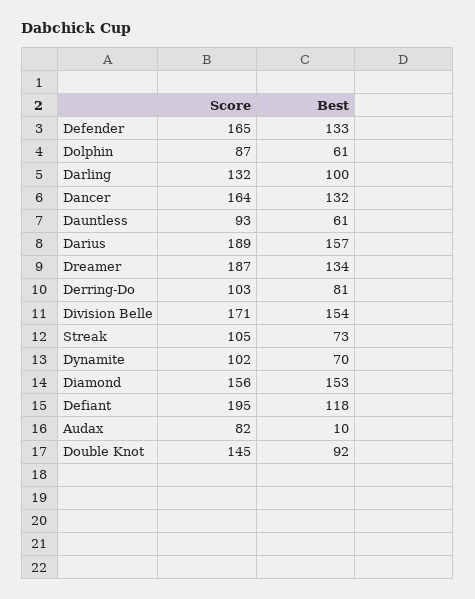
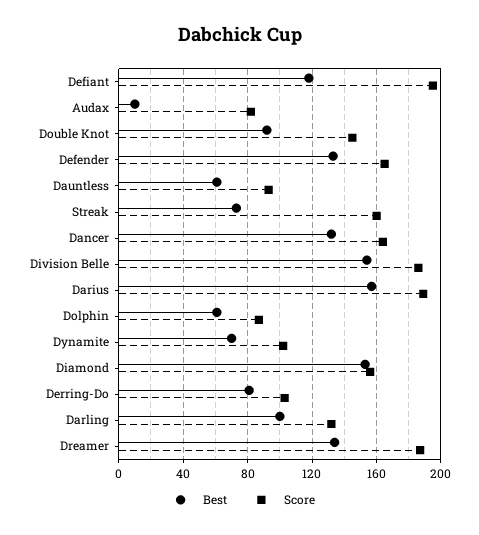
  {
    "Score": {
      "Defender": 165,
      "Dolphin": 87,
      "Darling": 132,
      "Dancer": 164,
      "Dauntless": 93,
      "Darius": 189,
      "Dreamer": 187,
      "Derring-Do": 103,
-     "Division Belle": 171,
+     "Division Belle": 185,
-     "Streak": 105,
+     "Streak": 160,
      "Dynamite": 102,
      "Diamond": 156,
      "Defiant": 195,
      "Audax": 82,
      "Double Knot": 145
    },
    "Best": {
      "Defender": 133,
      "Dolphin": 61,
      "Darling": 100,
      "Dancer": 132,
      "Dauntless": 61,
      "Darius": 157,
      "Dreamer": 134,
      "Derring-Do": 81,
      "Division Belle": 154,
      "Streak": 73,
      "Dynamite": 70,
      "Diamond": 153,
      "Defiant": 118,
      "Audax": 10,
      "Double Knot": 92
    }
  }

